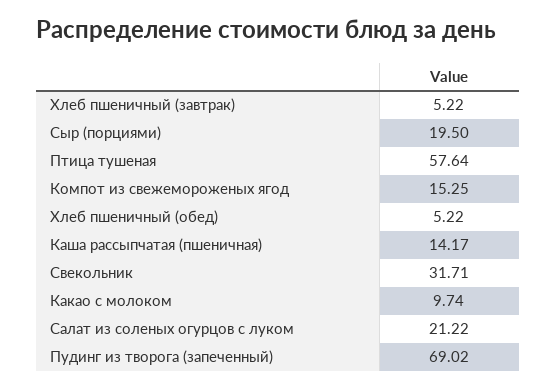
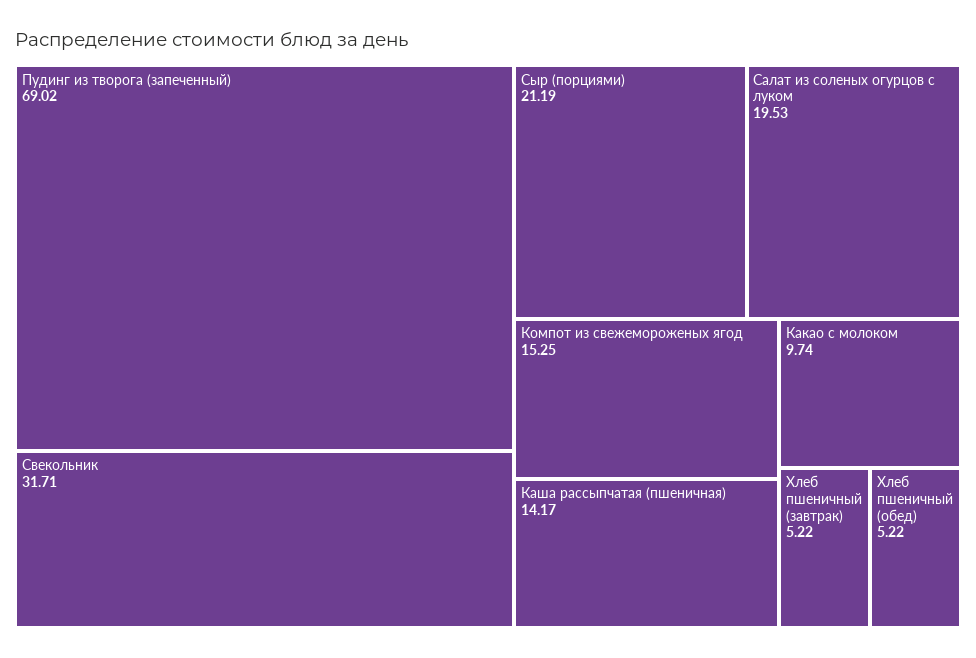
  {
    "Хлеб пшеничный (завтрак)": 5.22,
-   "Сыр (порциями)": 19.5,
+   "Сыр (порциями)": 21.19,
-   "Птица тушеная": 57.64,
    "Компот из свежемороженых ягод": 15.25,
    "Хлеб пшеничный (обед)": 5.22,
    "Каша рассыпчатая (пшеничная)": 14.17,
    "Свекольник": 31.71,
    "Какао с молоком": 9.74,
-   "Салат из соленых огурцов с луком": 21.22,
+   "Салат из соленых огурцов с луком": 19.53,
    "Пудинг из творога (запеченный)": 69.02
  }

